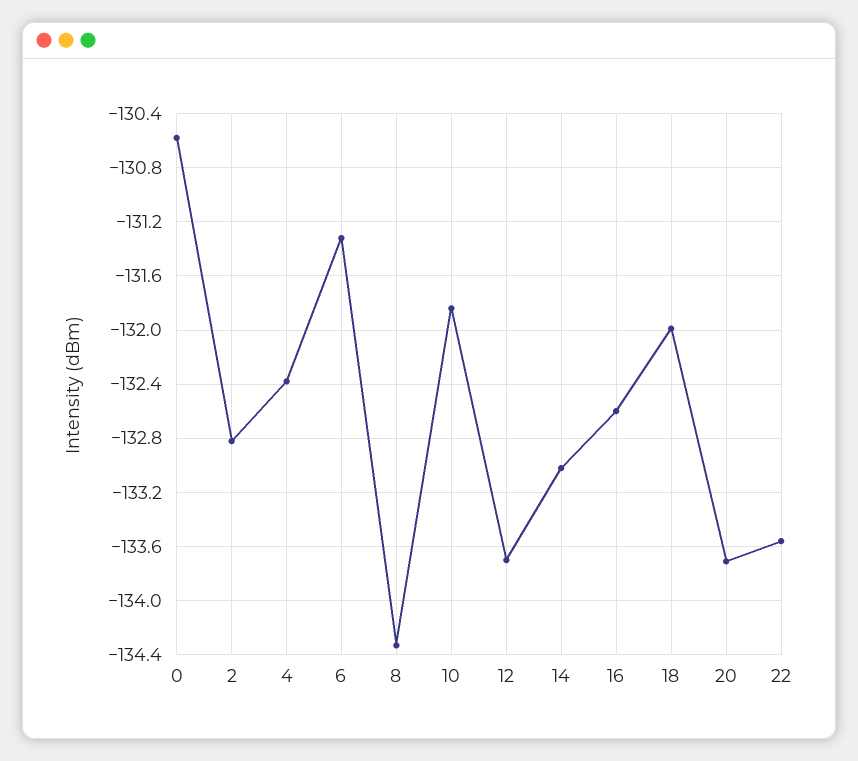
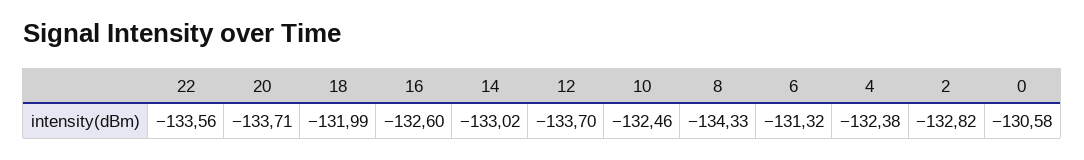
  {
    "0": -130.58,
    "2": -132.82,
    "4": -132.38,
    "6": -131.32,
    "8": -134.33,
-   "10": -131.85,
+   "10": -132.46,
    "12": -133.7,
    "14": -133.02,
    "16": -132.6,
    "18": -131.99,
    "20": -133.71,
    "22": -133.56
  }

